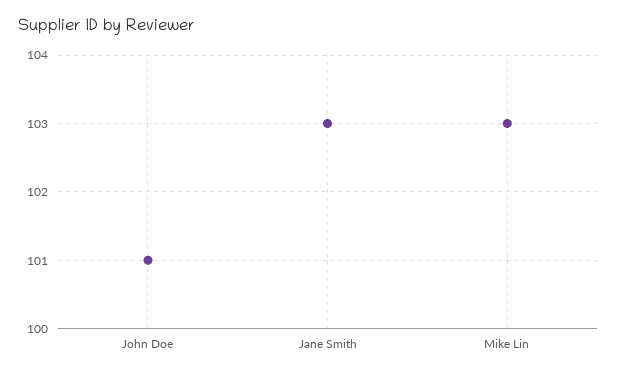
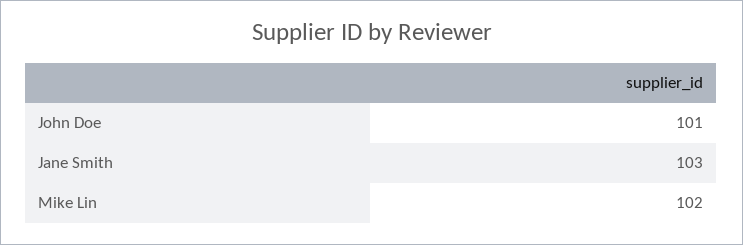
  {
    "John Doe": 101,
    "Jane Smith": 103,
-   "Mike Lin": 103
+   "Mike Lin": 102
  }

